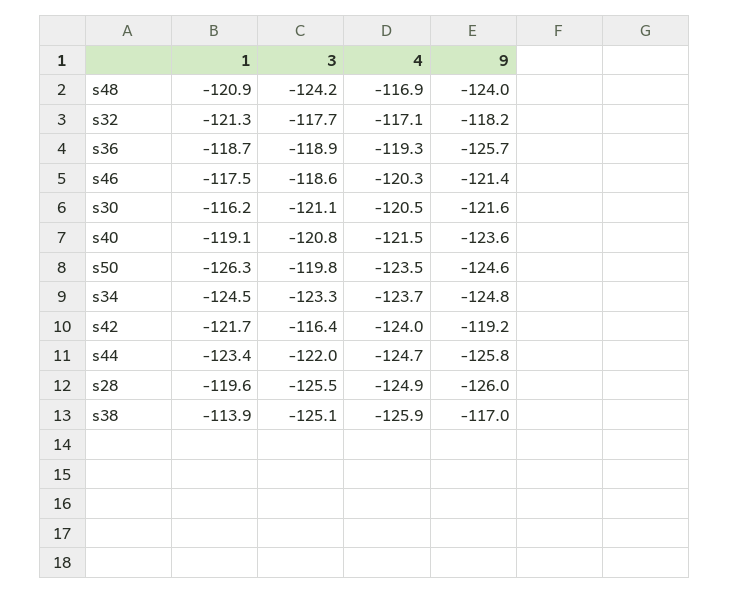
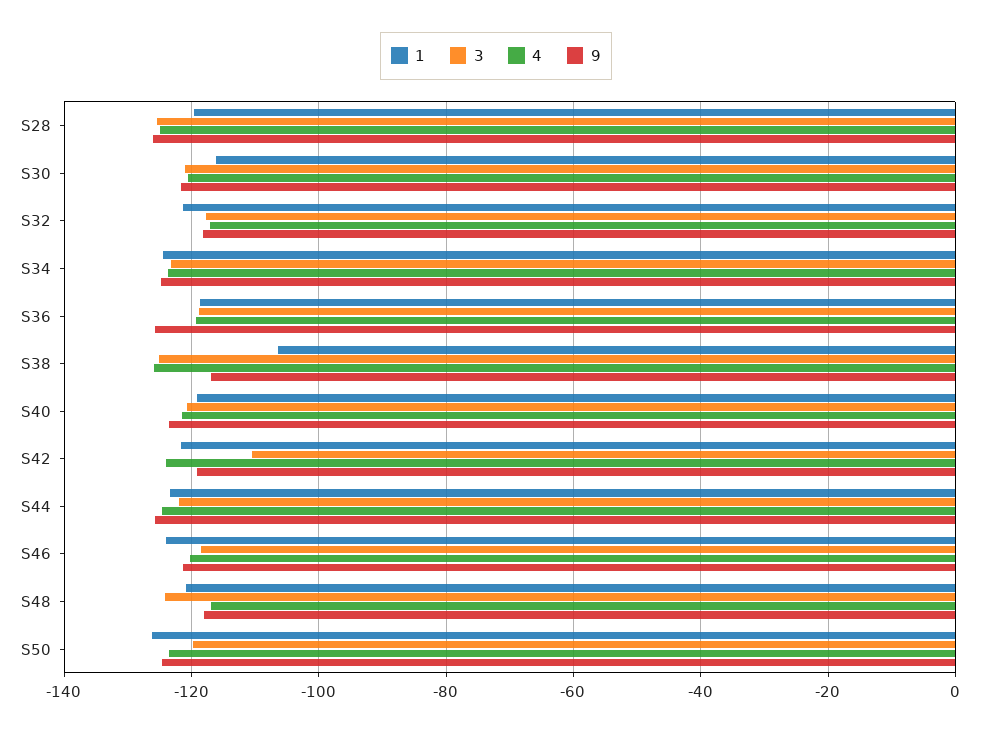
  {
    "1": {
      "s48": -120.9,
      "s32": -121.3,
      "s36": -118.7,
-     "s46": -117.5,
+     "s46": -124,
      "s30": -116.2,
      "s40": -119.1,
      "s50": -126.3,
      "s34": -124.5,
      "s42": -121.7,
      "s44": -123.4,
      "s28": -119.6,
-     "s38": -113.9
+     "s38": -106
    },
    "3": {
      "s48": -124.2,
      "s32": -117.7,
      "s36": -118.9,
      "s46": -118.6,
      "s30": -121.1,
      "s40": -120.8,
      "s50": -119.8,
      "s34": -123.3,
-     "s42": -116.4,
+     "s42": -110,
      "s44": -122,
      "s28": -125.5,
      "s38": -125.1
    },
    "4": {
      "s48": -116.9,
      "s32": -117.1,
      "s36": -119.3,
      "s46": -120.3,
      "s30": -120.5,
      "s40": -121.5,
      "s50": -123.5,
      "s34": -123.7,
      "s42": -124,
      "s44": -124.7,
      "s28": -124.9,
      "s38": -125.9
    },
    "9": {
-     "s48": -124,
+     "s48": -118,
      "s32": -118.2,
      "s36": -125.7,
      "s46": -121.4,
      "s30": -121.6,
      "s40": -123.6,
      "s50": -124.6,
      "s34": -124.8,
      "s42": -119.2,
      "s44": -125.8,
      "s28": -126,
      "s38": -117
    }
  }

